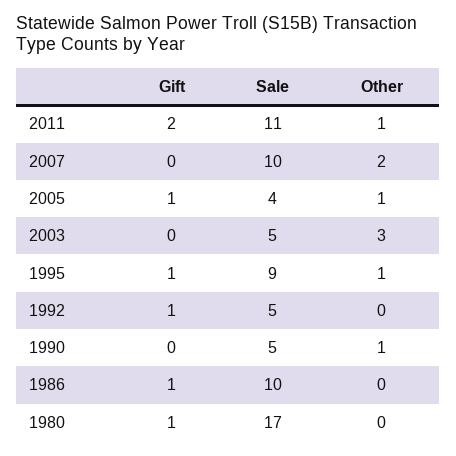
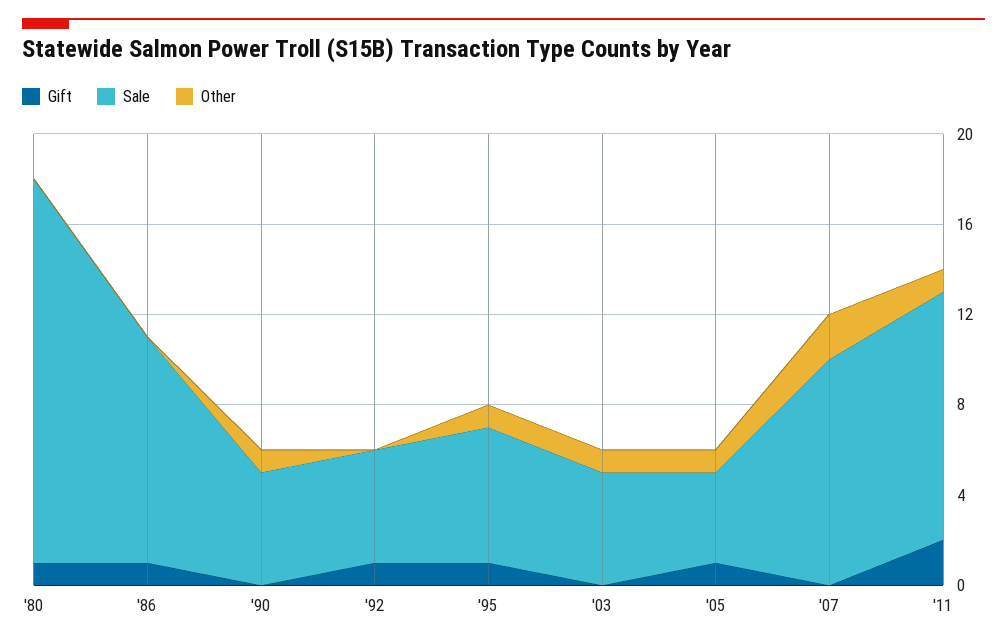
  {
    "Gift": {
      "2011": 2,
      "2007": 0,
      "2005": 1,
      "2003": 0,
      "1995": 1,
      "1992": 1,
      "1990": 0,
      "1986": 1,
      "1980": 1
    },
    "Sale": {
      "2011": 11,
      "2007": 10,
      "2005": 4,
      "2003": 5,
-     "1995": 9,
+     "1995": 6,
      "1992": 5,
      "1990": 5,
      "1986": 10,
      "1980": 17
    },
    "Other": {
      "2011": 1,
      "2007": 2,
      "2005": 1,
-     "2003": 3,
+     "2003": 1,
      "1995": 1,
      "1992": 0,
      "1990": 1,
      "1986": 0,
      "1980": 0
    }
  }

